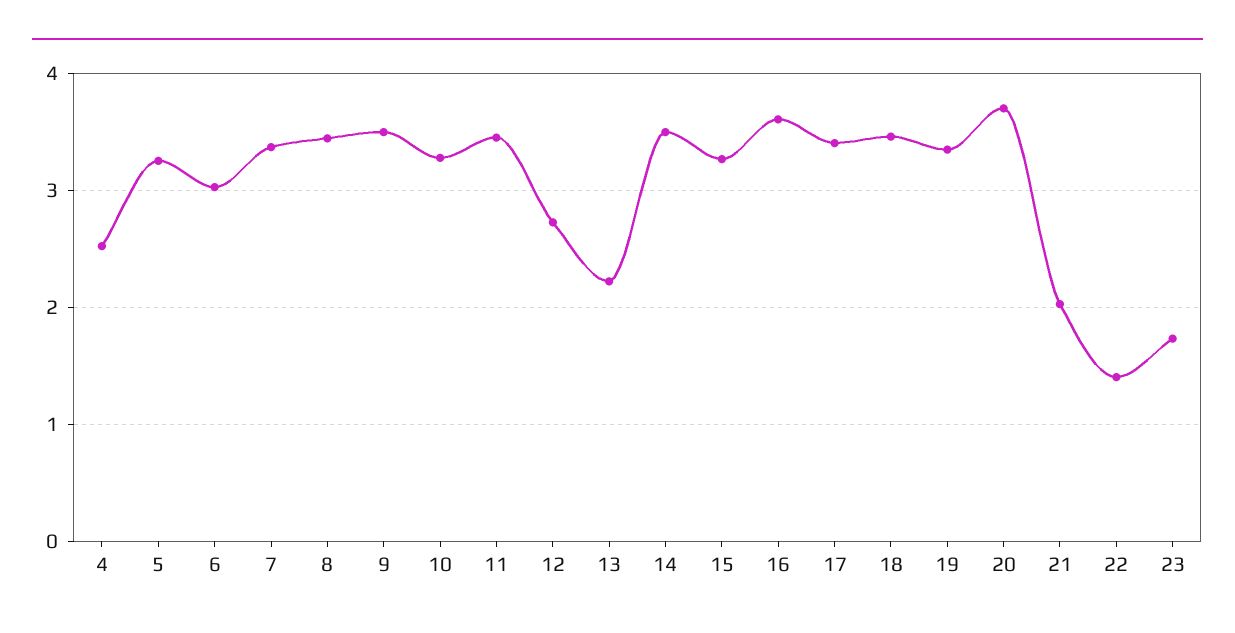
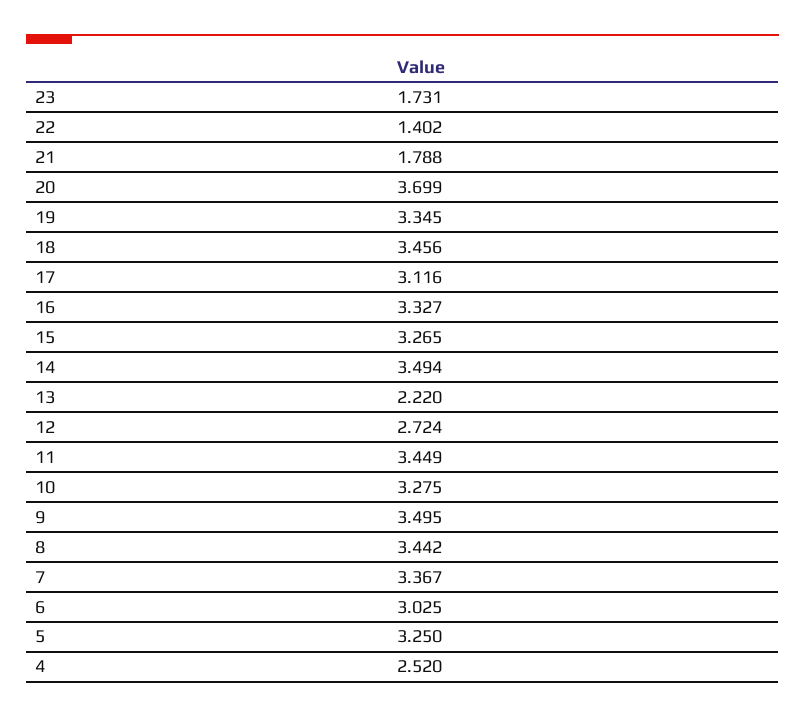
  {
    "4": 2.52,
    "5": 3.25,
    "6": 3.025,
    "7": 3.367,
    "8": 3.442,
    "9": 3.495,
    "10": 3.275,
    "11": 3.449,
    "12": 2.724,
    "13": 2.22,
    "14": 3.494,
    "15": 3.265,
-   "16": 3.6,
+   "16": 3.327,
-   "17": 3.4,
+   "17": 3.116,
    "18": 3.456,
    "19": 3.345,
    "20": 3.699,
-   "21": 2,
+   "21": 1.788,
    "22": 1.402,
    "23": 1.731
  }

